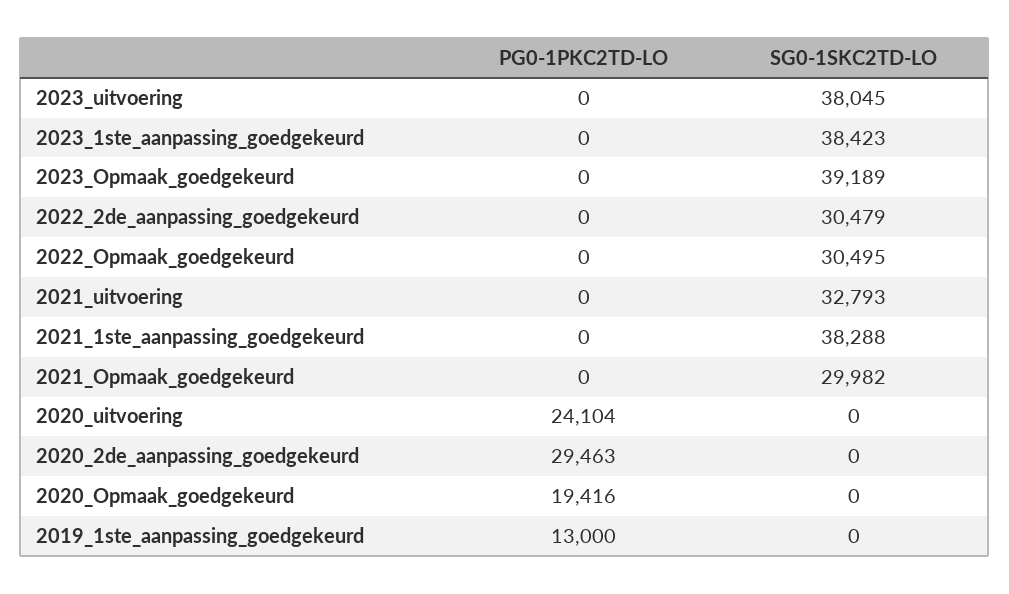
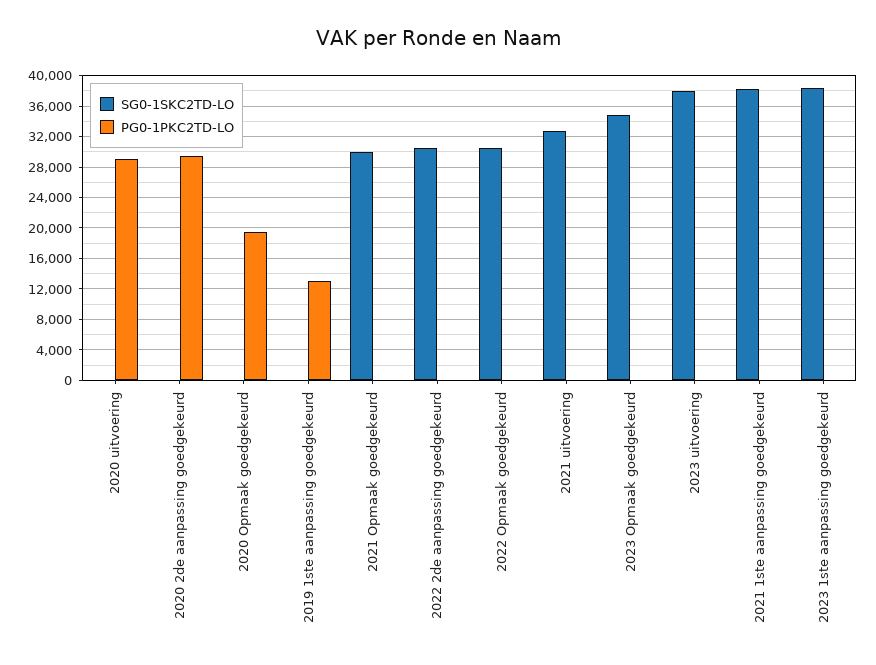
  {
    "PG0-1PKC2TD-LO": {
      "2023_uitvoering": 0,
      "2023_1ste_aanpassing_goedgekeurd": 0,
      "2023_Opmaak_goedgekeurd": 0,
      "2022_2de_aanpassing_goedgekeurd": 0,
      "2022_Opmaak_goedgekeurd": 0,
      "2021_uitvoering": 0,
      "2021_1ste_aanpassing_goedgekeurd": 0,
      "2021_Opmaak_goedgekeurd": 0,
-     "2020_uitvoering": 24104,
+     "2020_uitvoering": 29000,
      "2020_2de_aanpassing_goedgekeurd": 29463,
      "2020_Opmaak_goedgekeurd": 19416,
      "2019_1ste_aanpassing_goedgekeurd": 13000
    },
    "SG0-1SKC2TD-LO": {
      "2023_uitvoering": 38045,
      "2023_1ste_aanpassing_goedgekeurd": 38423,
-     "2023_Opmaak_goedgekeurd": 39189,
+     "2023_Opmaak_goedgekeurd": 35000,
      "2022_2de_aanpassing_goedgekeurd": 30479,
      "2022_Opmaak_goedgekeurd": 30495,
      "2021_uitvoering": 32793,
      "2021_1ste_aanpassing_goedgekeurd": 38288,
      "2021_Opmaak_goedgekeurd": 29982,
      "2020_uitvoering": 0,
      "2020_2de_aanpassing_goedgekeurd": 0,
      "2020_Opmaak_goedgekeurd": 0,
      "2019_1ste_aanpassing_goedgekeurd": 0
    }
  }

